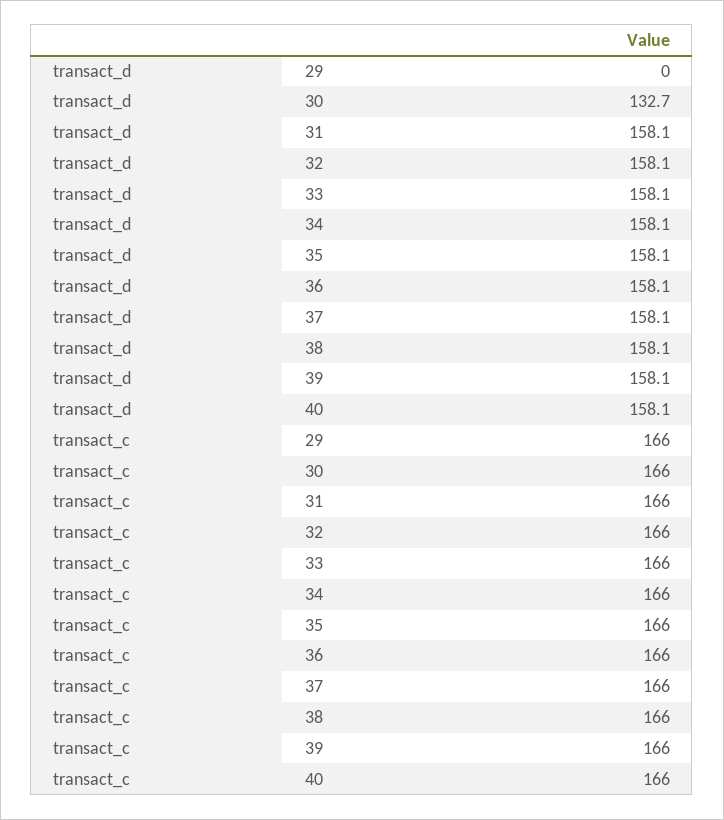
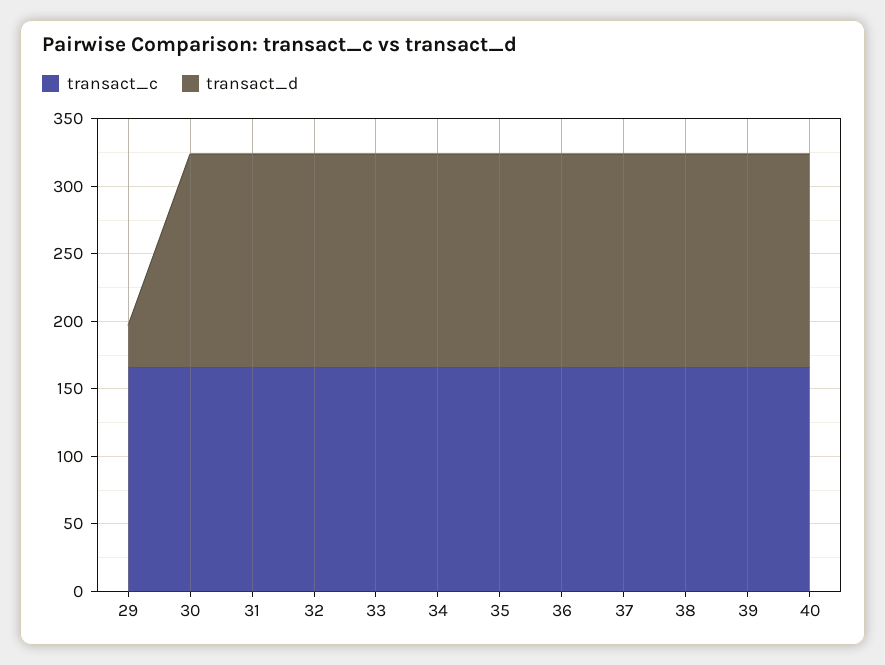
  {
    "transact_d": {
-     "29": 0,
+     "29": 30,
-     "30": 132.7,
+     "30": 160,
      "31": 158.1,
      "32": 158.1,
      "33": 158.1,
      "34": 158.1,
      "35": 158.1,
      "36": 158.1,
      "37": 158.1,
      "38": 158.1,
      "39": 158.1,
      "40": 158.1
    },
    "transact_c": {
      "29": 166,
      "30": 166,
      "31": 166,
      "32": 166,
      "33": 166,
      "34": 166,
      "35": 166,
      "36": 166,
      "37": 166,
      "38": 166,
      "39": 166,
      "40": 166
    }
  }

